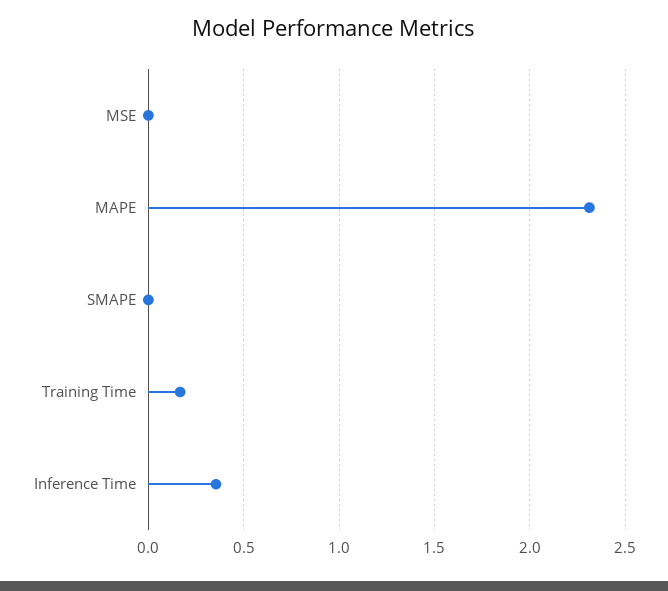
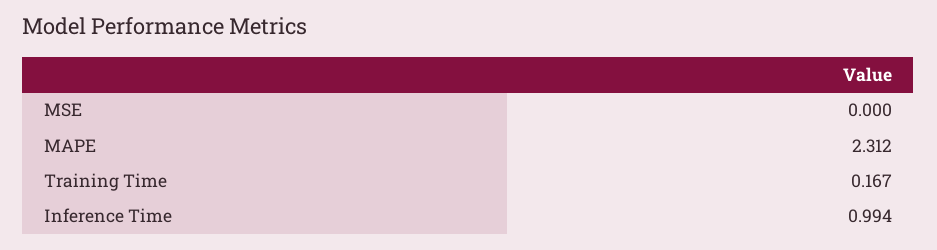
  {
    "MSE": 0,
    "MAPE": 2.312,
-   "SMAPE": 0,
    "Training Time": 0.167,
-   "Inference Time": 0.35
+   "Inference Time": 0.994
  }

